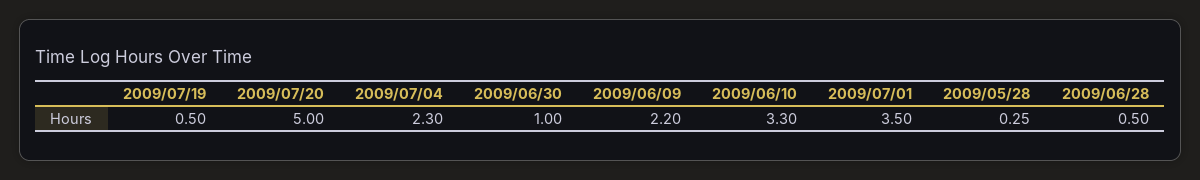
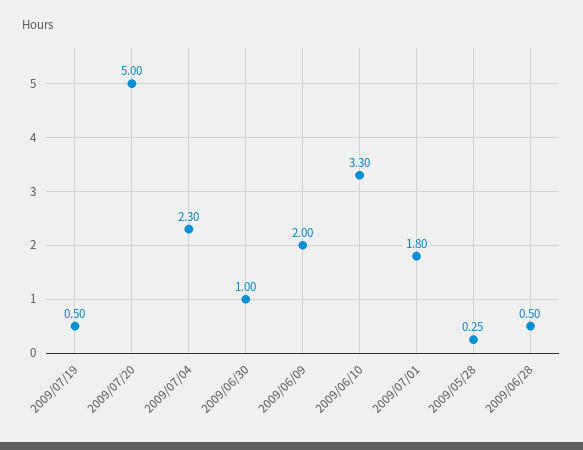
  {
    "2009/07/19": 0.5,
    "2009/07/20": 5,
    "2009/07/04": 2.3,
    "2009/06/30": 1,
-   "2009/06/09": 2.2,
+   "2009/06/09": 2,
    "2009/06/10": 3.3,
-   "2009/07/01": 3.5,
+   "2009/07/01": 1.8,
    "2009/05/28": 0.25,
    "2009/06/28": 0.5
  }

